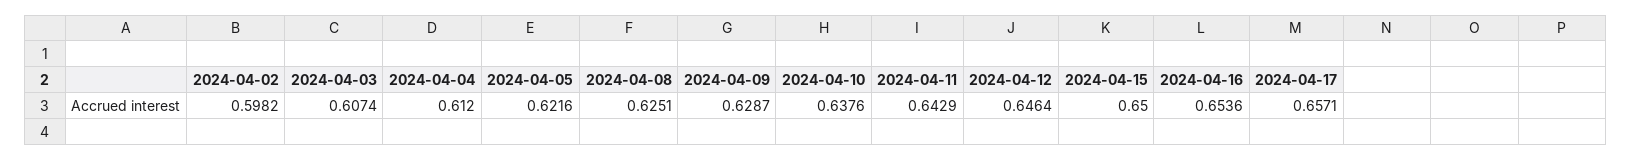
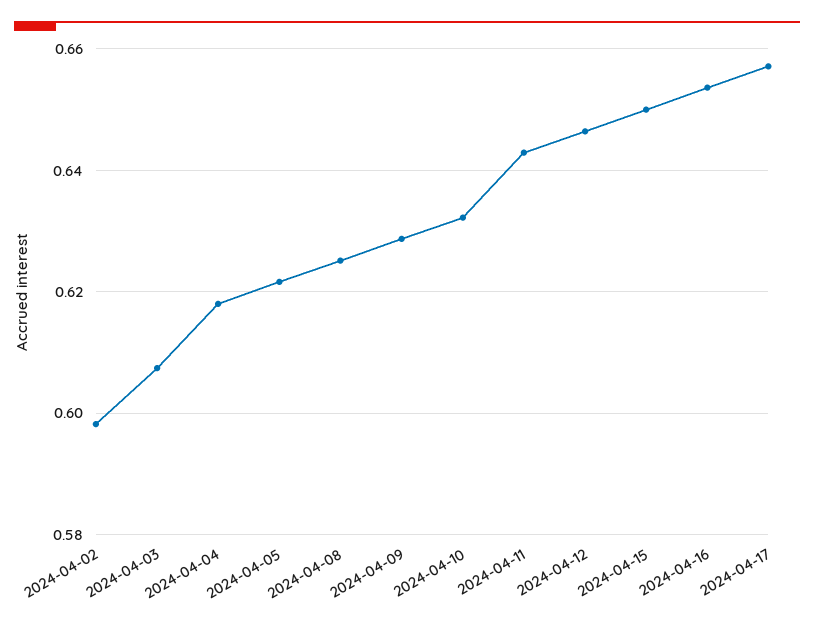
  {
    "2024-04-02": 0.5982,
    "2024-04-03": 0.6074,
-   "2024-04-04": 0.612,
+   "2024-04-04": 0.618,
    "2024-04-05": 0.6216,
    "2024-04-08": 0.6251,
    "2024-04-09": 0.6287,
-   "2024-04-10": 0.6376,
+   "2024-04-10": 0.632,
    "2024-04-11": 0.6429,
    "2024-04-12": 0.6464,
    "2024-04-15": 0.65,
    "2024-04-16": 0.6536,
    "2024-04-17": 0.6571
  }

